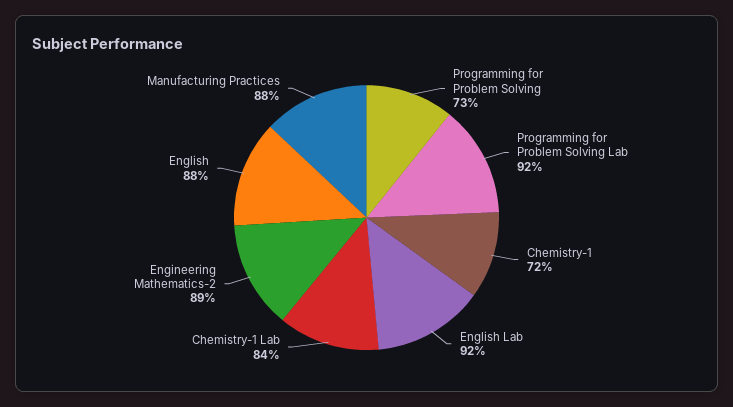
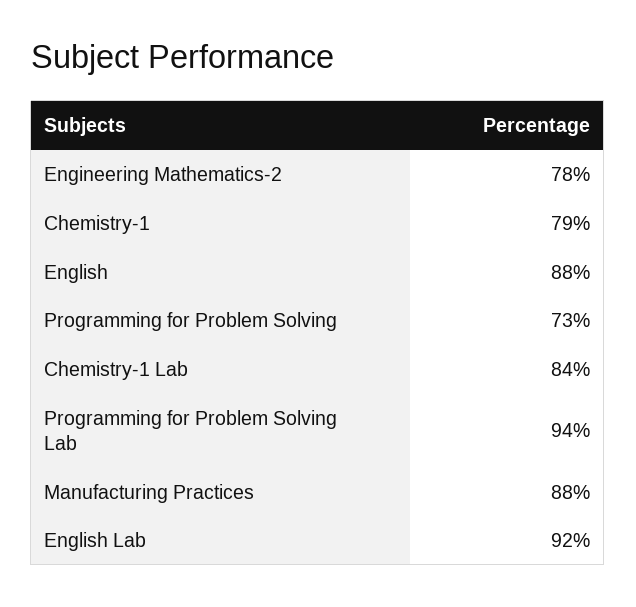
  {
    "Programming for Problem Solving": 73,
-   "Programming for Problem Solving Lab": 92,
+   "Programming for Problem Solving Lab": 94,
-   "Chemistry-1": 72,
+   "Chemistry-1": 79,
    "English Lab": 92,
    "Chemistry-1 Lab": 84,
-   "Engineering Mathematics-2": 89,
+   "Engineering Mathematics-2": 78,
    "English": 88,
    "Manufacturing Practices": 88
  }

